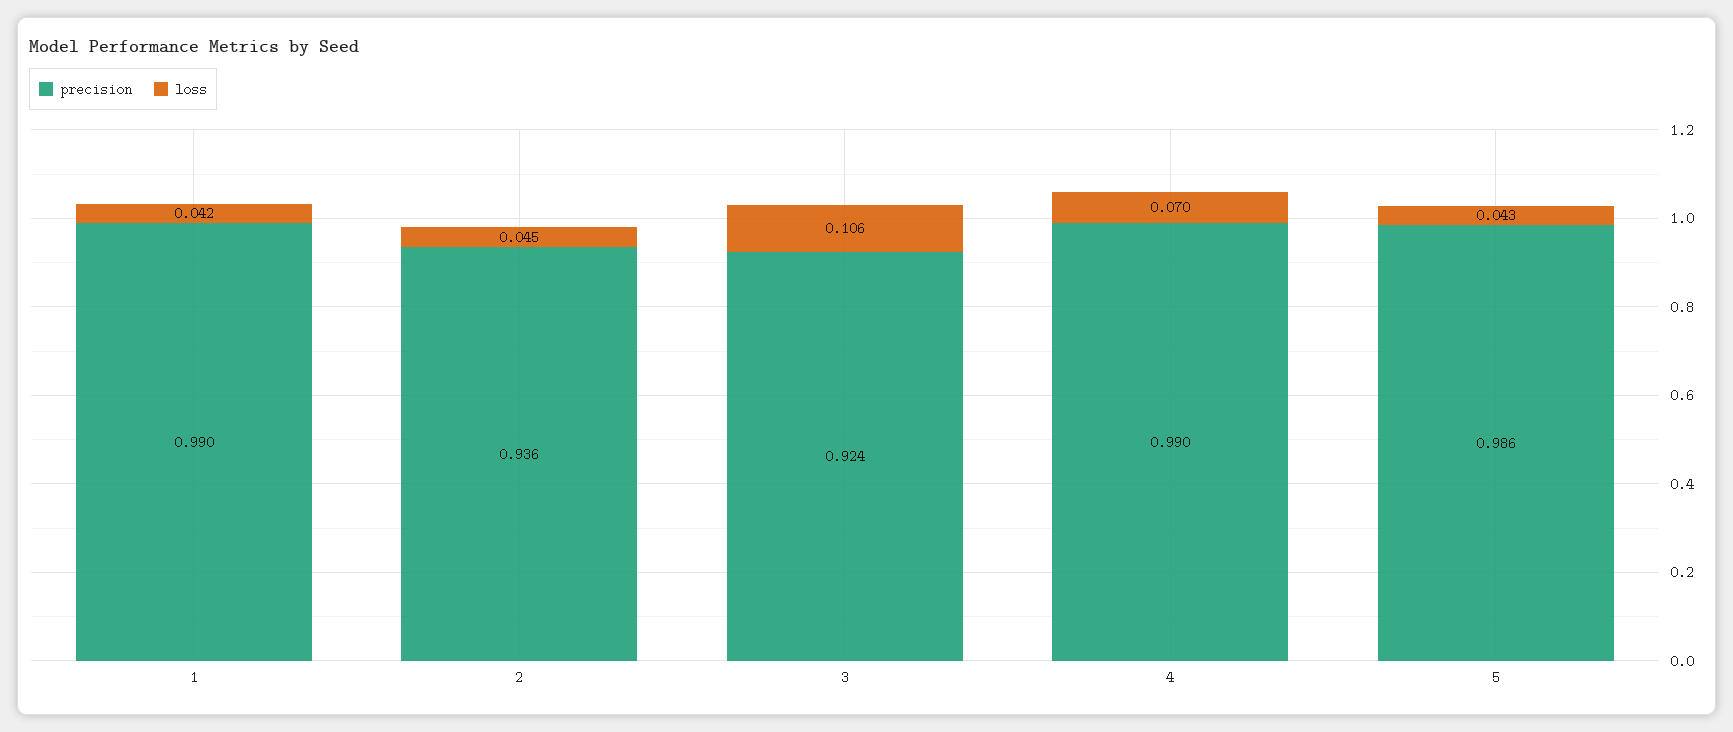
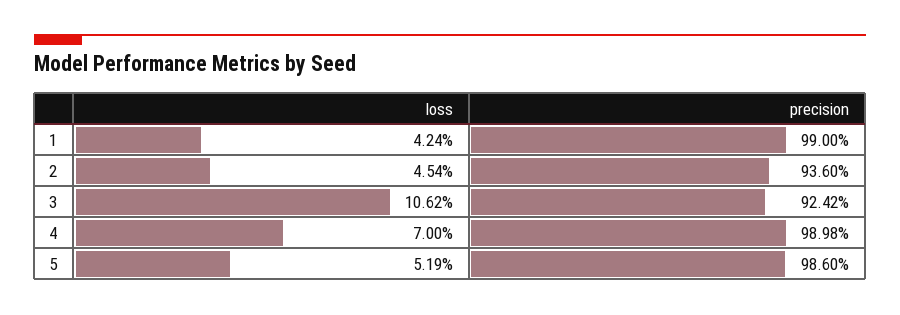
  {
    "precision": {
      "1": 0.99,
      "2": 0.936,
      "3": 0.9242,
      "4": 0.9898,
      "5": 0.986
    },
    "loss": {
      "1": 0.0424,
      "2": 0.0454,
      "3": 0.1062,
      "4": 0.07,
-     "5": 0.043
+     "5": 0.0519
    }
  }

